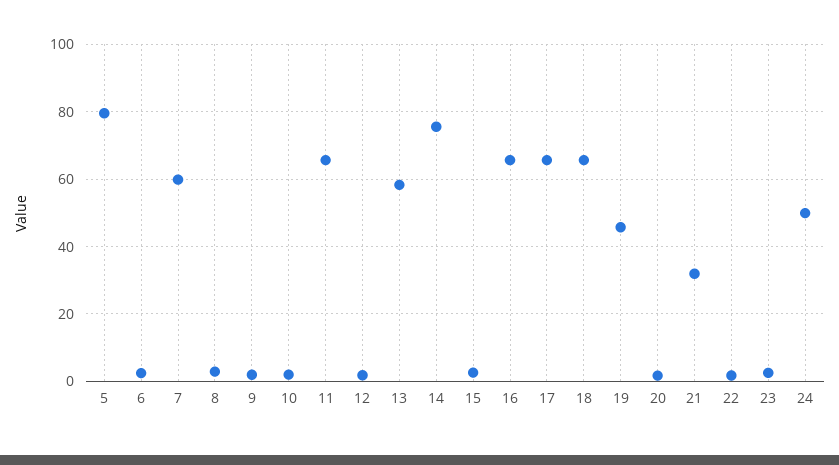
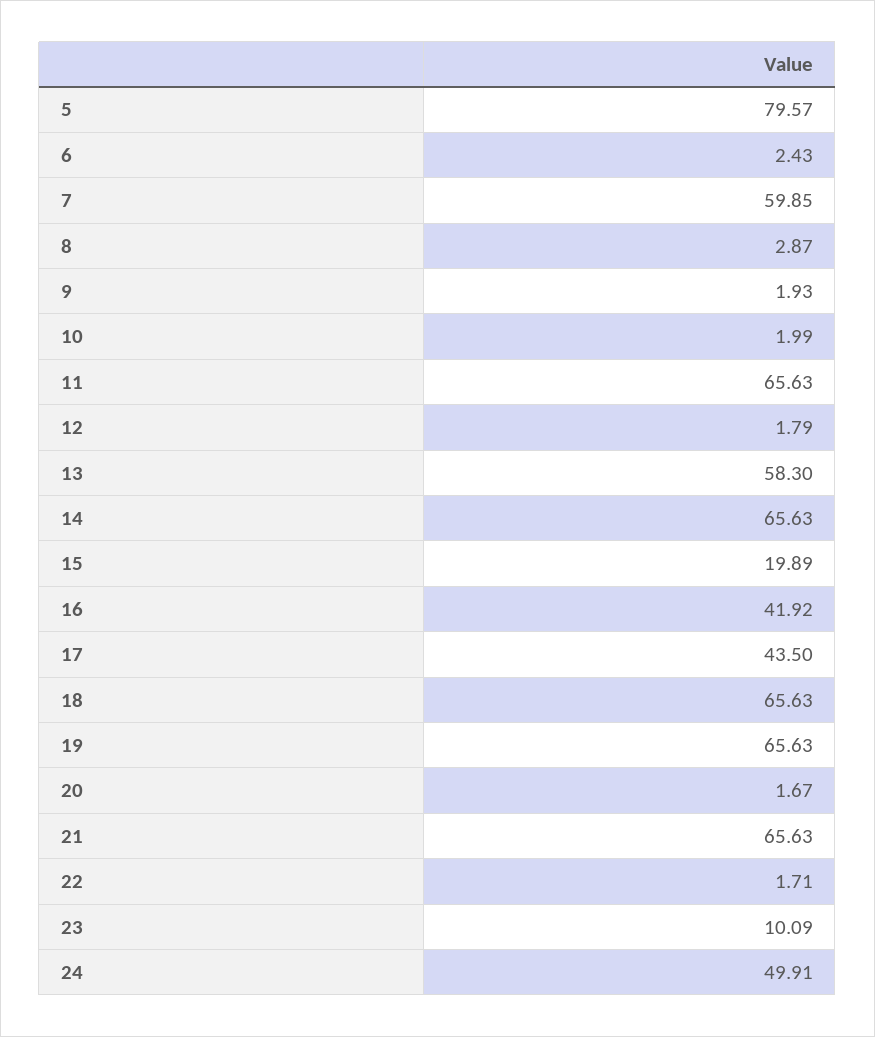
  {
    "5": 79.57,
    "6": 2.43,
    "7": 59.85,
    "8": 2.87,
    "9": 1.93,
    "10": 1.99,
    "11": 65.63,
    "12": 1.79,
    "13": 58.3,
-   "14": 76,
+   "14": 65.63,
-   "15": 2,
+   "15": 19.89,
-   "16": 66,
+   "16": 41.92,
-   "17": 66,
+   "17": 43.5,
    "18": 65.63,
-   "19": 46,
+   "19": 65.63,
    "20": 1.67,
-   "21": 32,
+   "21": 65.63,
    "22": 1.71,
-   "23": 2,
+   "23": 10.09,
    "24": 49.91
  }

